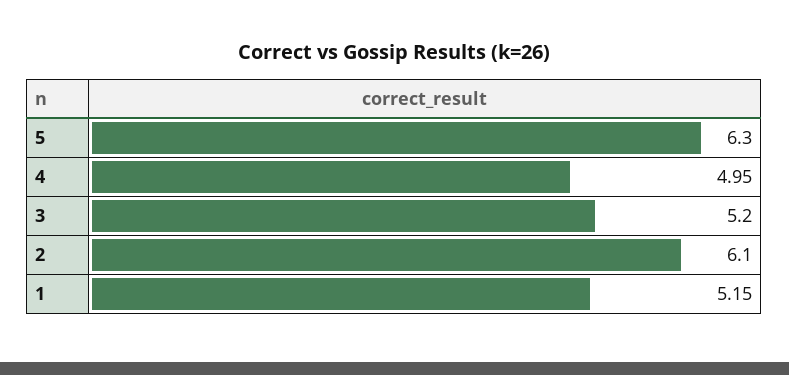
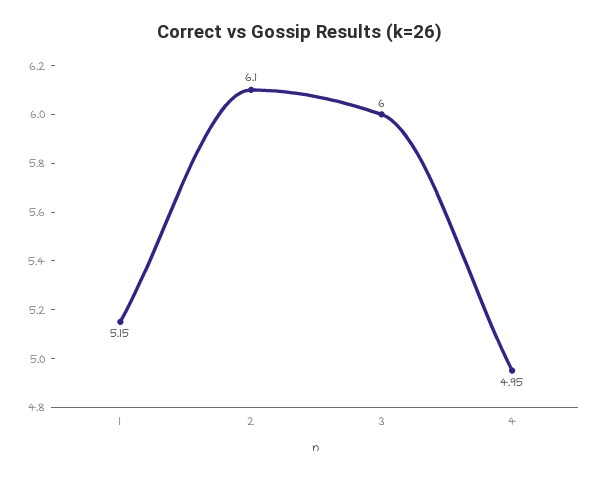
  {
-   "5": 6.3,
    "4": 4.95,
-   "3": 5.2,
+   "3": 6,
    "2": 6.1,
    "1": 5.15
  }

